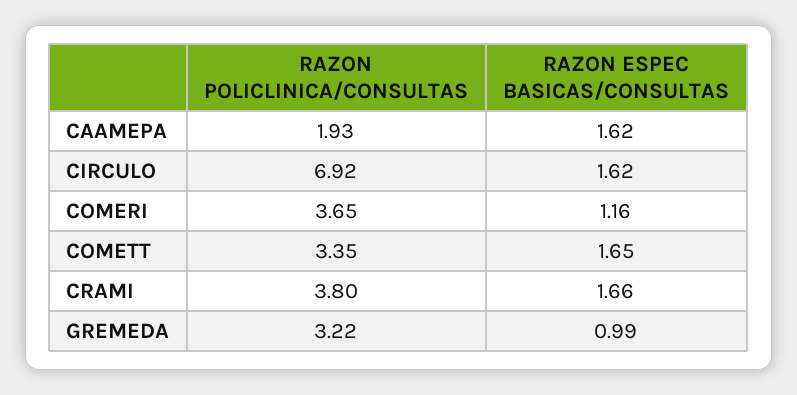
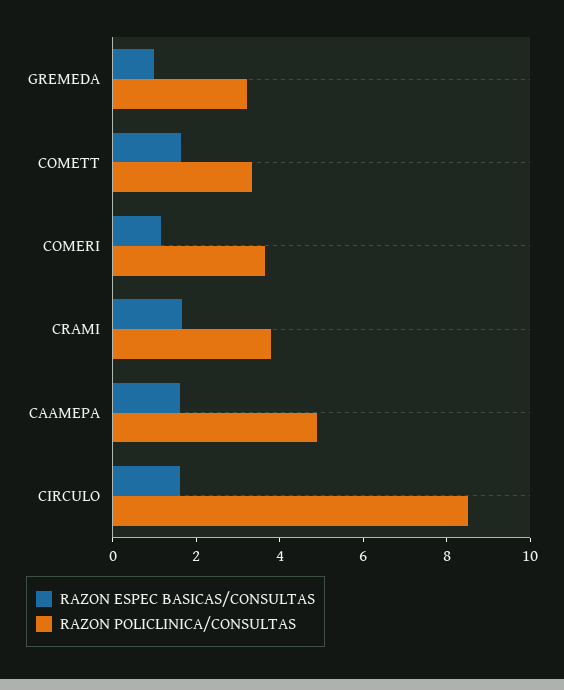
  {
    "RAZON POLICLINICA/CONSULTAS": {
-     "CAAMEPA": 1.93,
+     "CAAMEPA": 5,
-     "CIRCULO": 6.92,
+     "CIRCULO": 8.5,
      "COMERI": 3.65,
      "COMETT": 3.35,
      "CRAMI": 3.8,
      "GREMEDA": 3.22
    },
    "RAZON ESPEC BASICAS/CONSULTAS": {
      "CAAMEPA": 1.62,
      "CIRCULO": 1.62,
      "COMERI": 1.16,
      "COMETT": 1.65,
      "CRAMI": 1.66,
      "GREMEDA": 0.99
    }
  }

